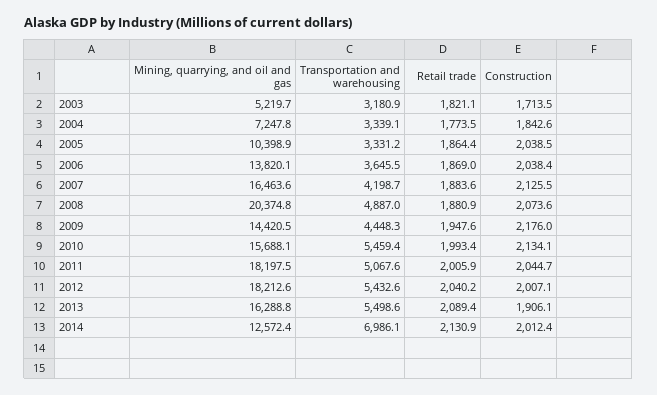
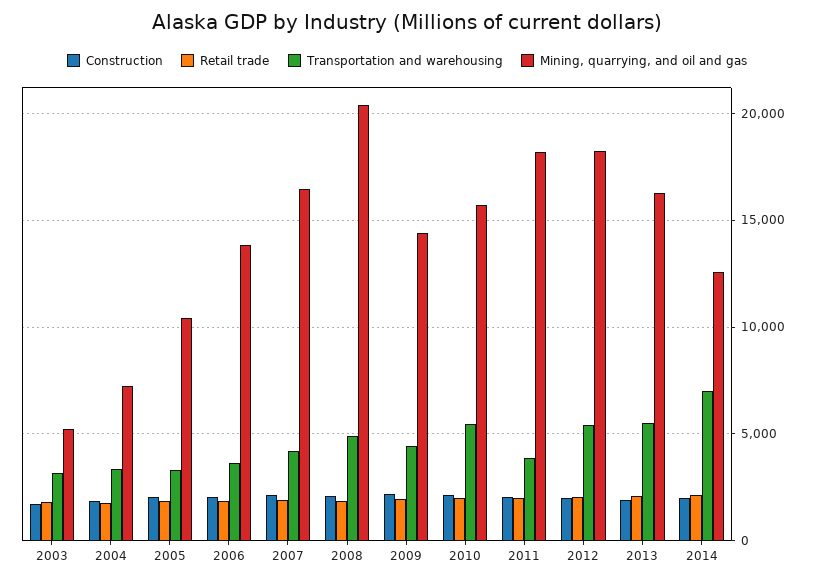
  {
    "Mining, quarrying, and oil and gas": {
      "2003": 5219.7,
      "2004": 7247.8,
      "2005": 10398.9,
      "2006": 13820.1,
      "2007": 16463.6,
      "2008": 20374.8,
      "2009": 14420.5,
      "2010": 15688.1,
      "2011": 18197.5,
      "2012": 18212.6,
      "2013": 16288.8,
      "2014": 12572.4
    },
    "Transportation and warehousing": {
      "2003": 3180.9,
      "2004": 3339.1,
      "2005": 3331.2,
      "2006": 3645.5,
      "2007": 4198.7,
      "2008": 4887,
      "2009": 4448.3,
      "2010": 5459.4,
-     "2011": 5067.6,
+     "2011": 4000,
      "2012": 5432.6,
      "2013": 5498.6,
      "2014": 6986.1
    },
    "Retail trade": {
      "2003": 1821.1,
      "2004": 1773.5,
      "2005": 1864.4,
      "2006": 1869,
      "2007": 1883.6,
      "2008": 1880.9,
      "2009": 1947.6,
      "2010": 1993.4,
      "2011": 2005.9,
      "2012": 2040.2,
      "2013": 2089.4,
      "2014": 2130.9
    },
    "Construction": {
      "2003": 1713.5,
      "2004": 1842.6,
      "2005": 2038.5,
      "2006": 2038.4,
      "2007": 2125.5,
      "2008": 2073.6,
      "2009": 2176,
      "2010": 2134.1,
      "2011": 2044.7,
      "2012": 2007.1,
      "2013": 1906.1,
      "2014": 2012.4
    }
  }

